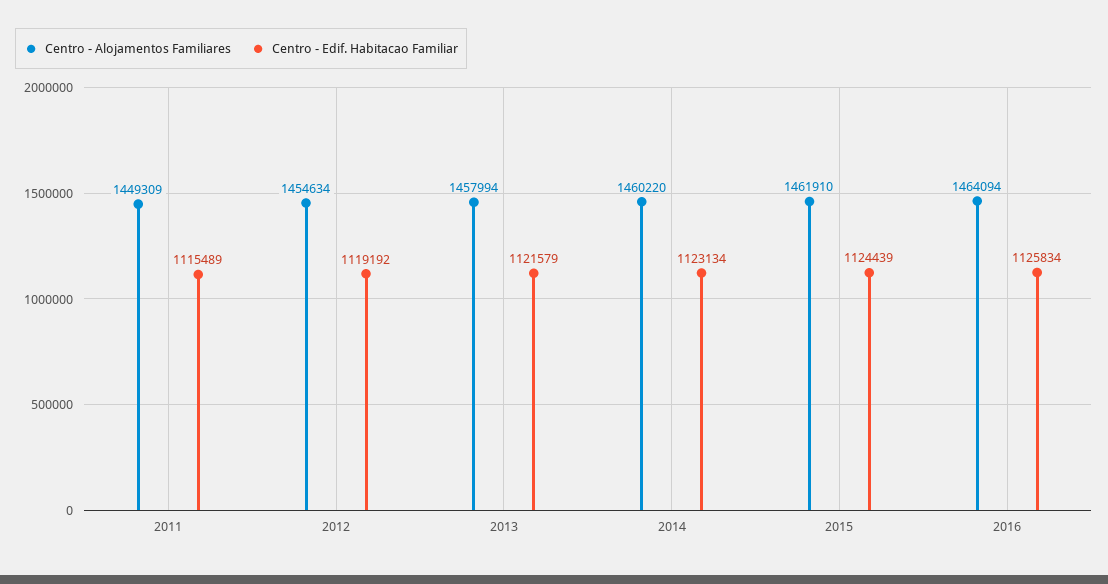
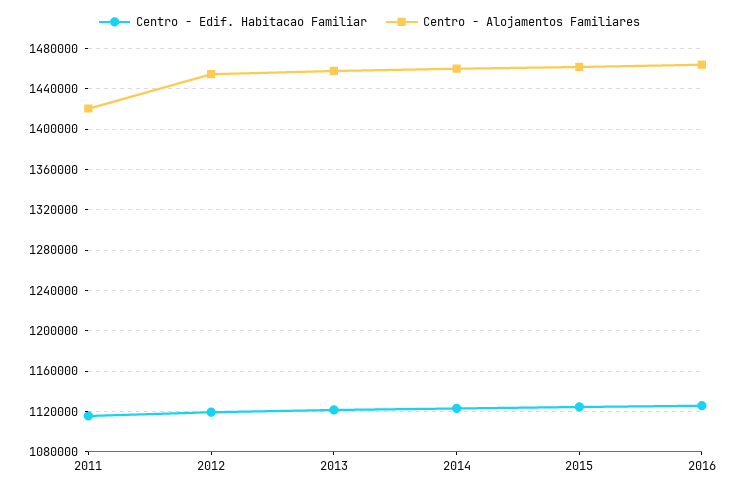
  {
    "Centro - Alojamentos Familiares": {
-     "2011": 1449309,
+     "2011": 1420000,
      "2012": 1454634,
      "2013": 1457994,
      "2014": 1460220,
      "2015": 1461910,
      "2016": 1464094
    },
    "Centro - Edif. Habitacao Familiar": {
      "2011": 1115489,
      "2012": 1119192,
      "2013": 1121579,
      "2014": 1123134,
      "2015": 1124439,
      "2016": 1125834
    }
  }

